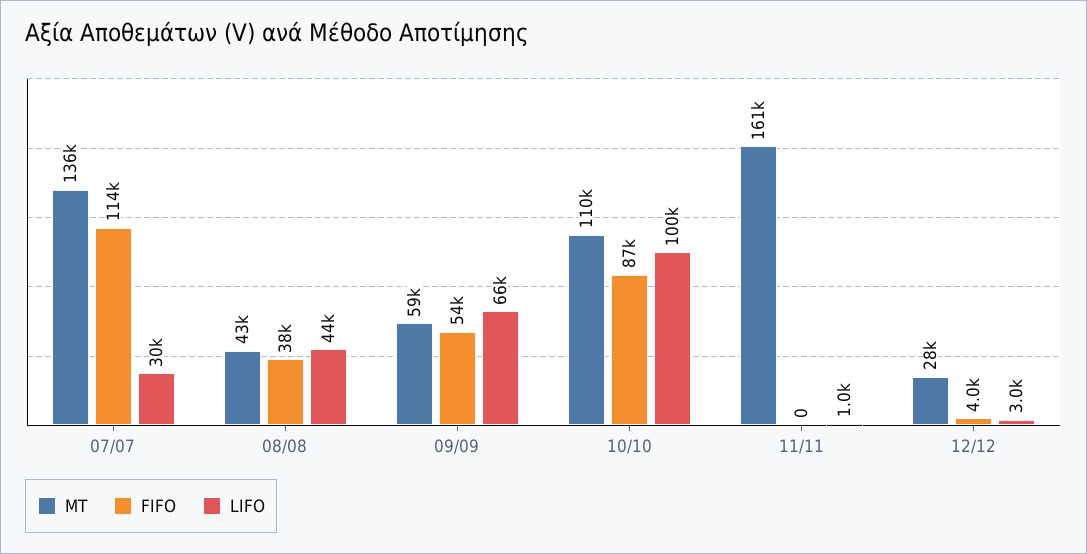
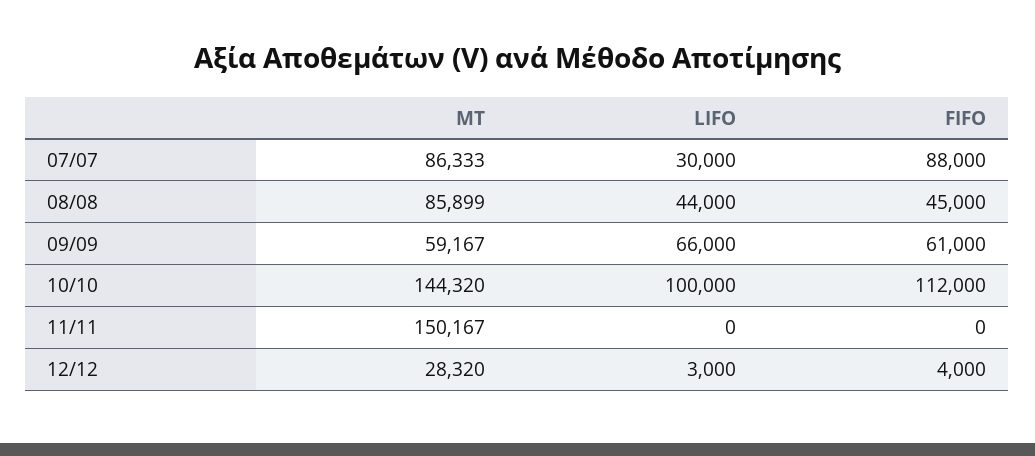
  {
    "MT": {
-     "07/07": 136000,
+     "07/07": 86333,
-     "08/08": 43000,
+     "08/08": 85899,
      "09/09": 59167,
-     "10/10": 110000,
+     "10/10": 144320,
-     "11/11": 161000,
+     "11/11": 150167,
      "12/12": 28320
    },
    "FIFO": {
-     "07/07": 114000,
+     "07/07": 88000,
-     "08/08": 38000,
+     "08/08": 45000,
-     "09/09": 54000,
+     "09/09": 61000,
-     "10/10": 87000,
+     "10/10": 112000,
      "11/11": 0,
      "12/12": 4000
    },
    "LIFO": {
      "07/07": 30000,
      "08/08": 44000,
      "09/09": 66000,
      "10/10": 100000,
-     "11/11": 1000,
+     "11/11": 0,
      "12/12": 3000
    }
  }

